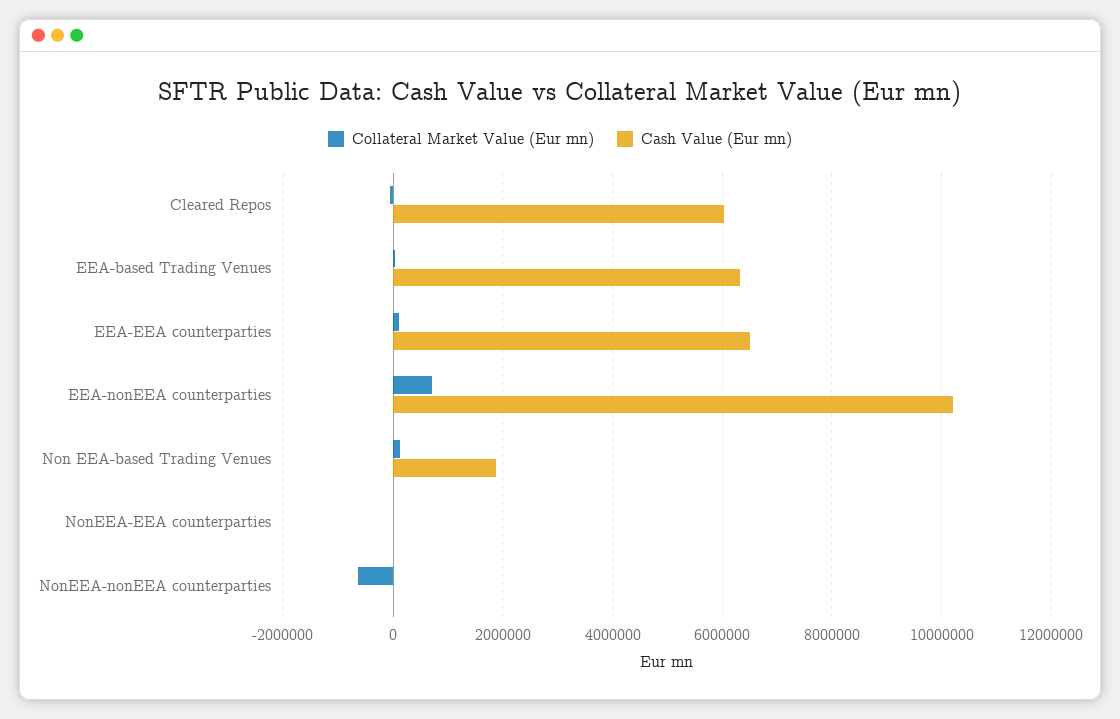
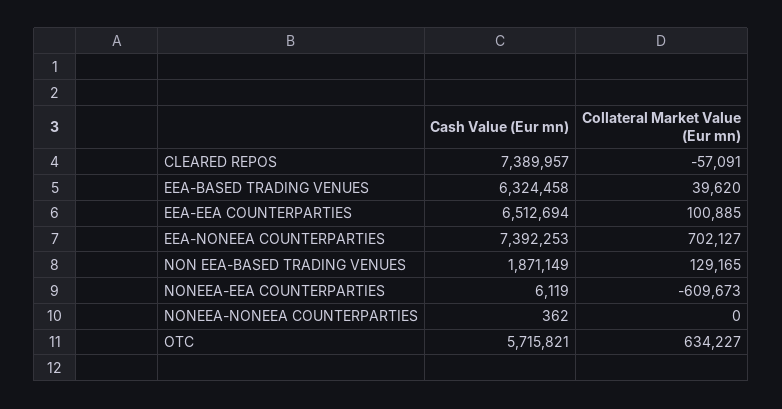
  {
    "Collateral Market Value (Eur mn)": {
      "Cleared Repos": -57091,
      "EEA-based Trading Venues": 39620,
      "EEA-EEA counterparties": 100885,
      "EEA-nonEEA counterparties": 702127,
      "Non EEA-based Trading Venues": 129165,
-     "NonEEA-EEA counterparties": 0,
+     "NonEEA-EEA counterparties": -609673,
-     "NonEEA-nonEEA counterparties": -600000
+     "NonEEA-nonEEA counterparties": 0,
+     "OTC": 634227
    },
    "Cash Value (Eur mn)": {
-     "Cleared Repos": 6000000,
+     "Cleared Repos": 7389957,
      "EEA-based Trading Venues": 6324458,
      "EEA-EEA counterparties": 6512694,
-     "EEA-nonEEA counterparties": 10200000,
+     "EEA-nonEEA counterparties": 7392253,
      "Non EEA-based Trading Venues": 1871149,
      "NonEEA-EEA counterparties": 6119,
-     "NonEEA-nonEEA counterparties": 362
+     "NonEEA-nonEEA counterparties": 362,
+     "OTC": 5715821
    }
  }

